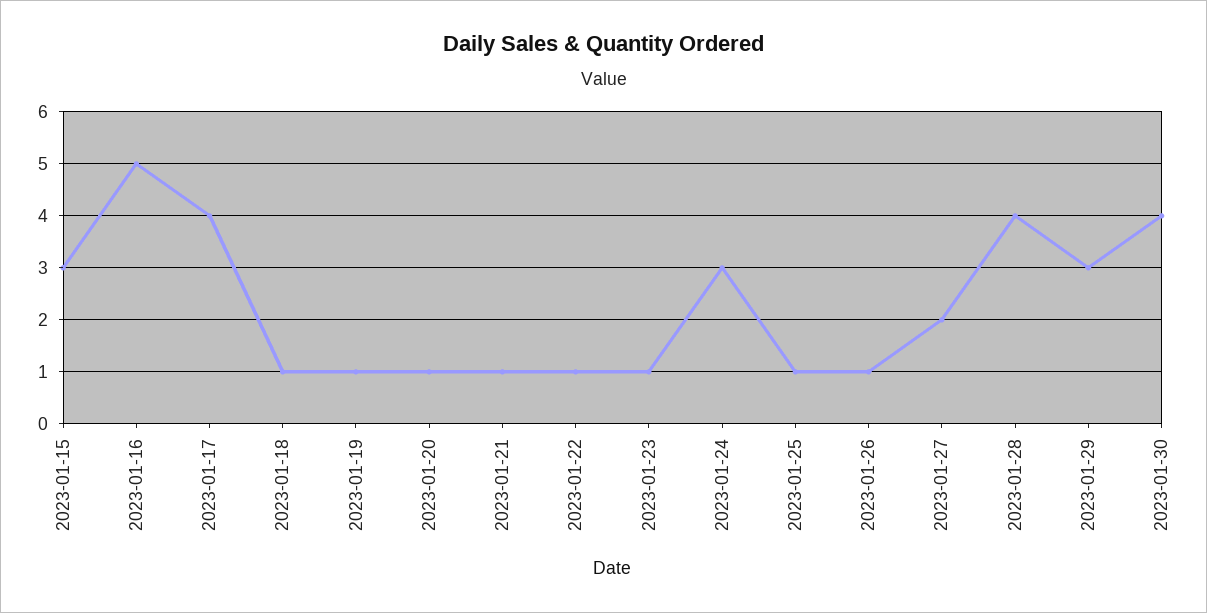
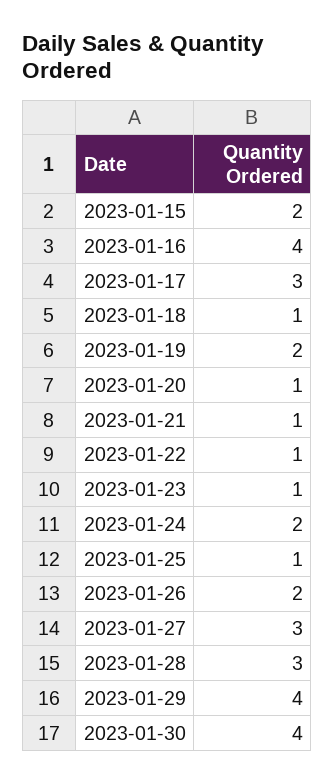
  {
-   "2023-01-15": 3,
+   "2023-01-15": 2,
-   "2023-01-16": 5,
+   "2023-01-16": 4,
-   "2023-01-17": 4,
+   "2023-01-17": 3,
    "2023-01-18": 1,
-   "2023-01-19": 1,
+   "2023-01-19": 2,
    "2023-01-20": 1,
    "2023-01-21": 1,
    "2023-01-22": 1,
    "2023-01-23": 1,
-   "2023-01-24": 3,
+   "2023-01-24": 2,
    "2023-01-25": 1,
-   "2023-01-26": 1,
+   "2023-01-26": 2,
-   "2023-01-27": 2,
+   "2023-01-27": 3,
-   "2023-01-28": 4,
+   "2023-01-28": 3,
-   "2023-01-29": 3,
+   "2023-01-29": 4,
    "2023-01-30": 4
  }

